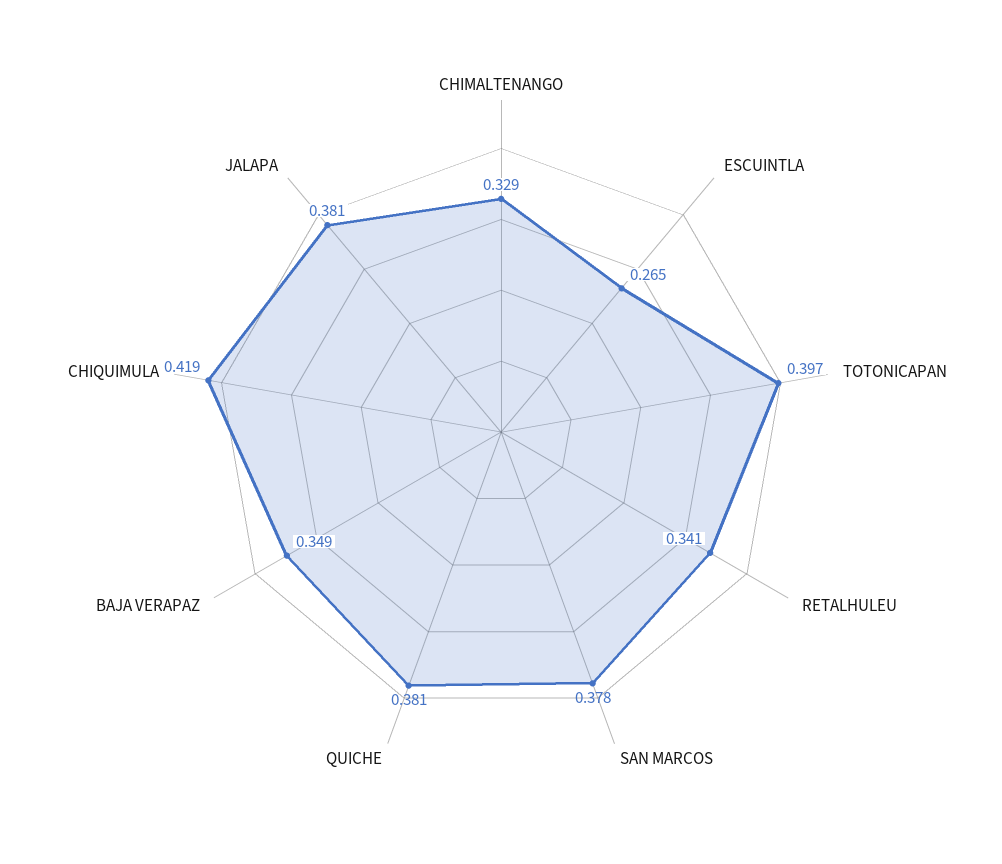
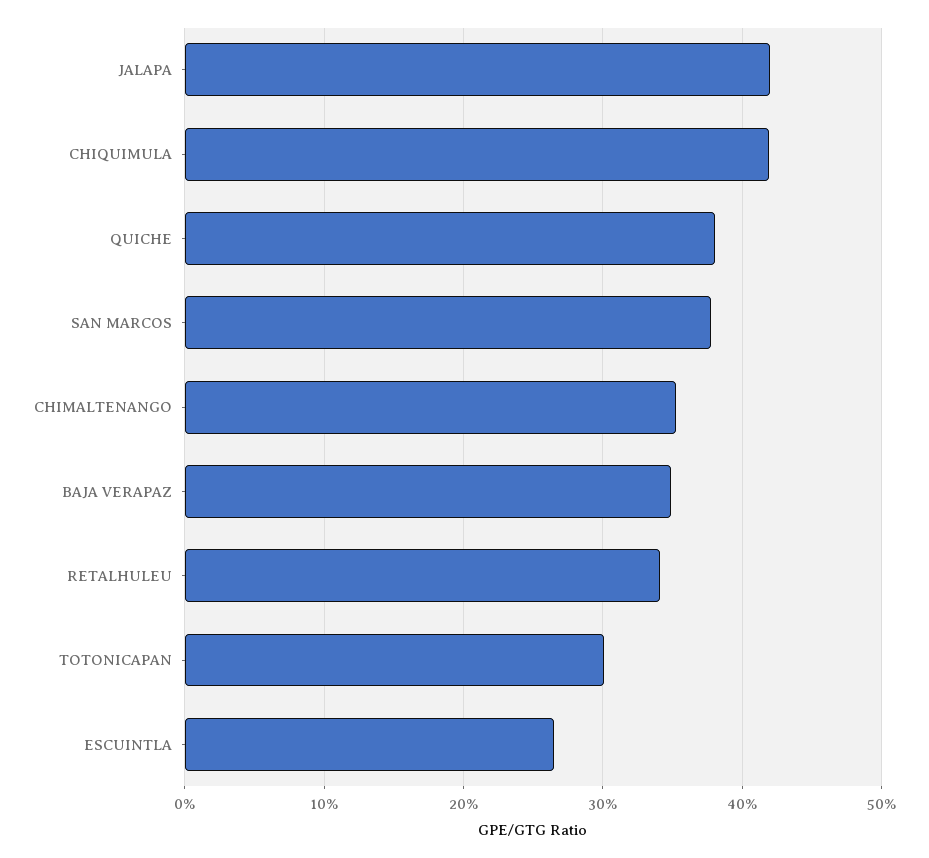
  {
-   "CHIMALTENANGO": 0.329,
+   "CHIMALTENANGO": 0.35,
    "ESCUINTLA": 0.265,
-   "TOTONICAPAN": 0.397,
+   "TOTONICAPAN": 0.3,
    "RETALHULEU": 0.341,
    "SAN MARCOS": 0.378,
    "QUICHE": 0.381,
    "BAJA VERAPAZ": 0.349,
    "CHIQUIMULA": 0.419,
-   "JALAPA": 0.381
+   "JALAPA": 0.42
  }

